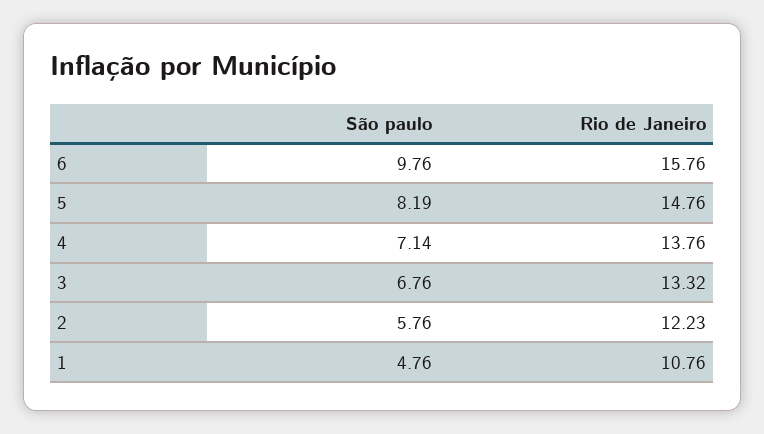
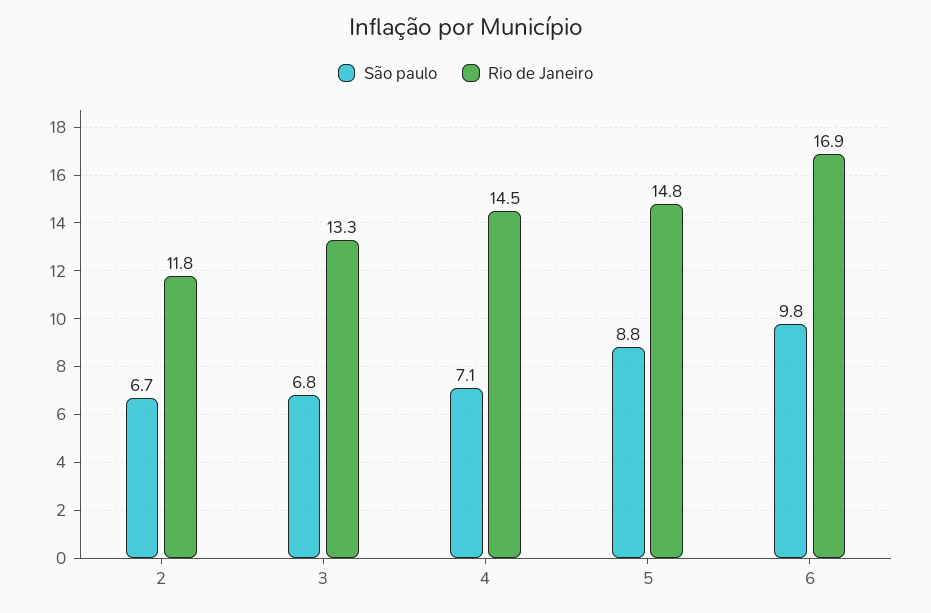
  {
    "São paulo": {
      "6": 9.76,
-     "5": 8.19,
+     "5": 8.8,
      "4": 7.14,
      "3": 6.76,
-     "2": 5.76,
+     "2": 6.7
-     "1": 4.76
    },
    "Rio de Janeiro": {
-     "6": 15.76,
+     "6": 16.9,
      "5": 14.76,
-     "4": 13.76,
+     "4": 14.5,
      "3": 13.32,
-     "2": 12.23,
+     "2": 11.8
-     "1": 10.76
    }
  }

